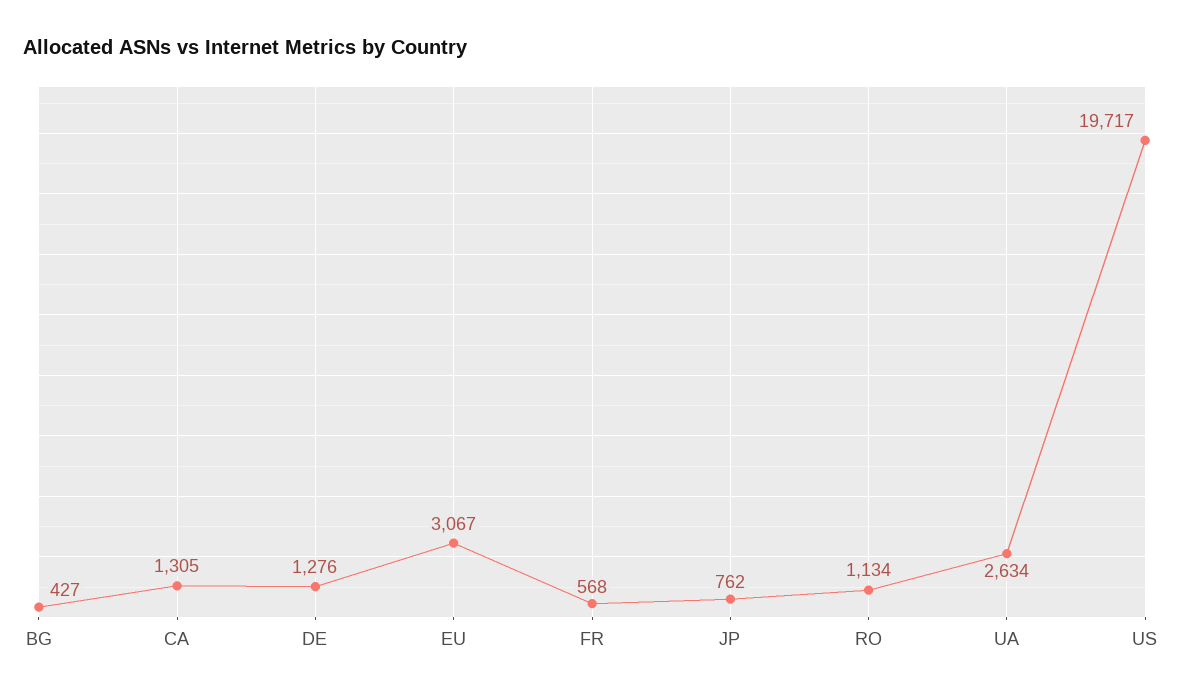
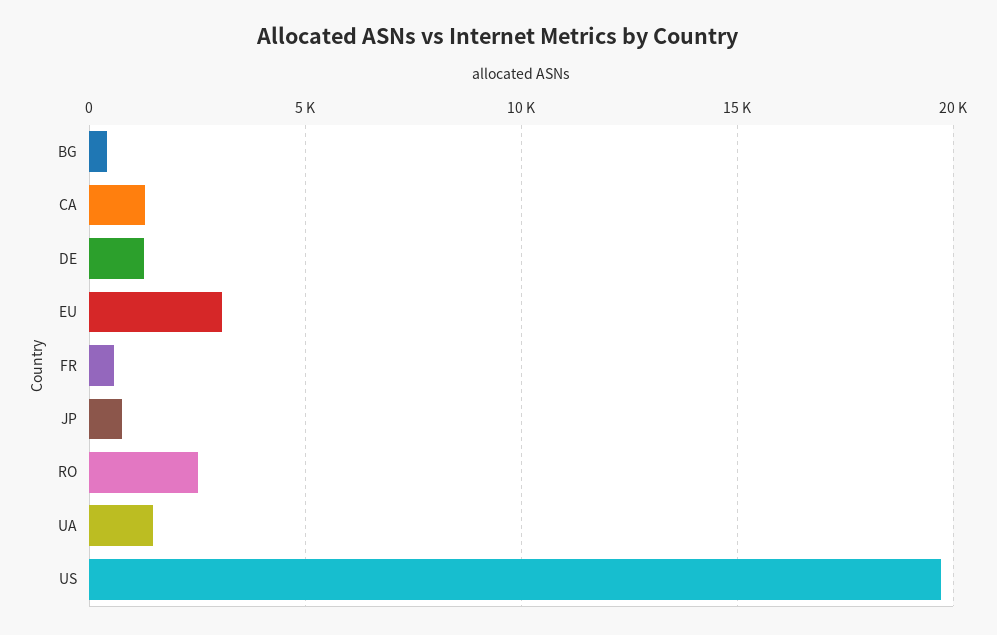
  {
    "BG": 427,
    "CA": 1305,
    "DE": 1276,
    "EU": 3067,
    "FR": 568,
    "JP": 762,
-   "RO": 1134,
+   "RO": 2500,
-   "UA": 2634,
+   "UA": 1500,
    "US": 19717
  }

